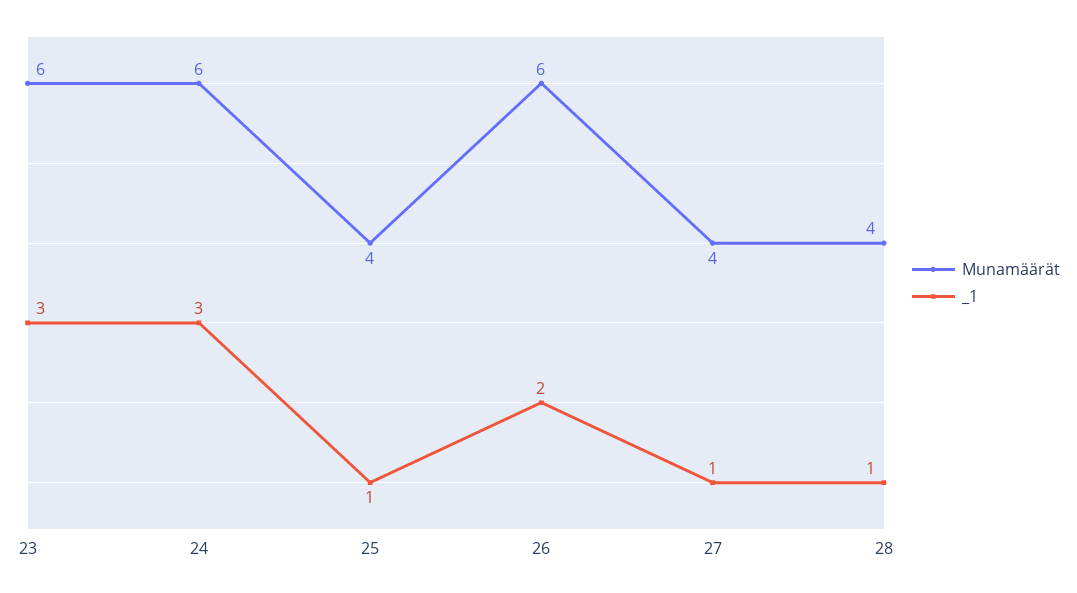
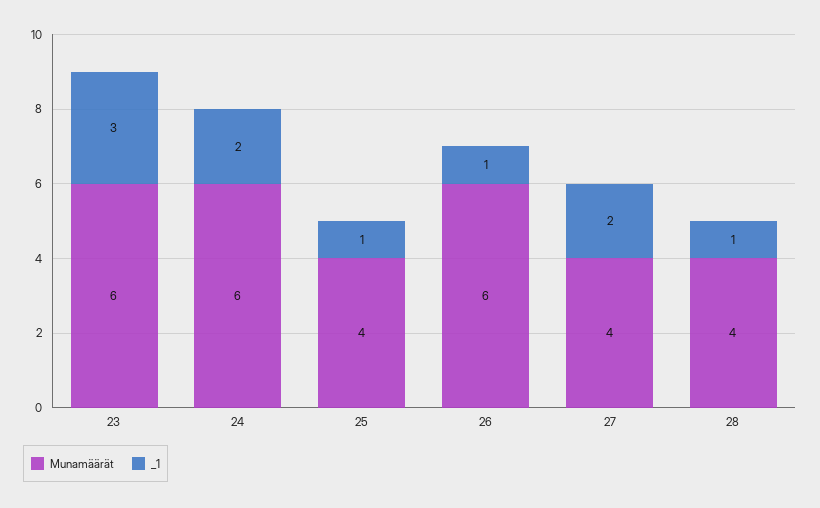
  {
    "Munamäärät": {
      "23": 6,
      "24": 6,
      "25": 4,
      "26": 6,
      "27": 4,
      "28": 4
    },
    "_1": {
      "23": 3,
-     "24": 3,
+     "24": 2,
      "25": 1,
-     "26": 2,
+     "26": 1,
-     "27": 1,
+     "27": 2,
      "28": 1
    }
  }

